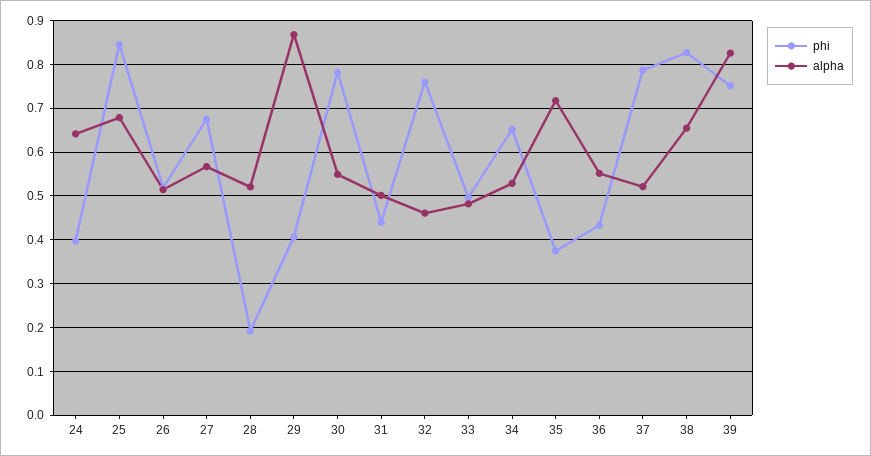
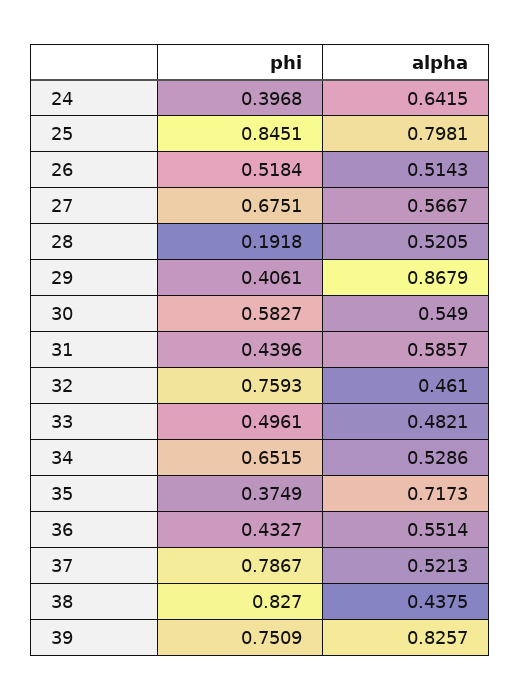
  {
    "phi": {
      "24": 0.3968,
      "25": 0.8451,
      "26": 0.5184,
      "27": 0.6751,
      "28": 0.1918,
      "29": 0.4061,
-     "30": 0.78,
+     "30": 0.5827,
      "31": 0.4396,
      "32": 0.7593,
      "33": 0.4961,
      "34": 0.6515,
      "35": 0.3749,
      "36": 0.4327,
      "37": 0.7867,
      "38": 0.827,
      "39": 0.7509
    },
    "alpha": {
      "24": 0.6415,
-     "25": 0.68,
+     "25": 0.7981,
      "26": 0.5143,
      "27": 0.5667,
      "28": 0.5205,
      "29": 0.8679,
      "30": 0.549,
-     "31": 0.5,
+     "31": 0.5857,
      "32": 0.461,
      "33": 0.4821,
      "34": 0.5286,
      "35": 0.7173,
      "36": 0.5514,
      "37": 0.5213,
-     "38": 0.66,
+     "38": 0.4375,
      "39": 0.8257
    }
  }

